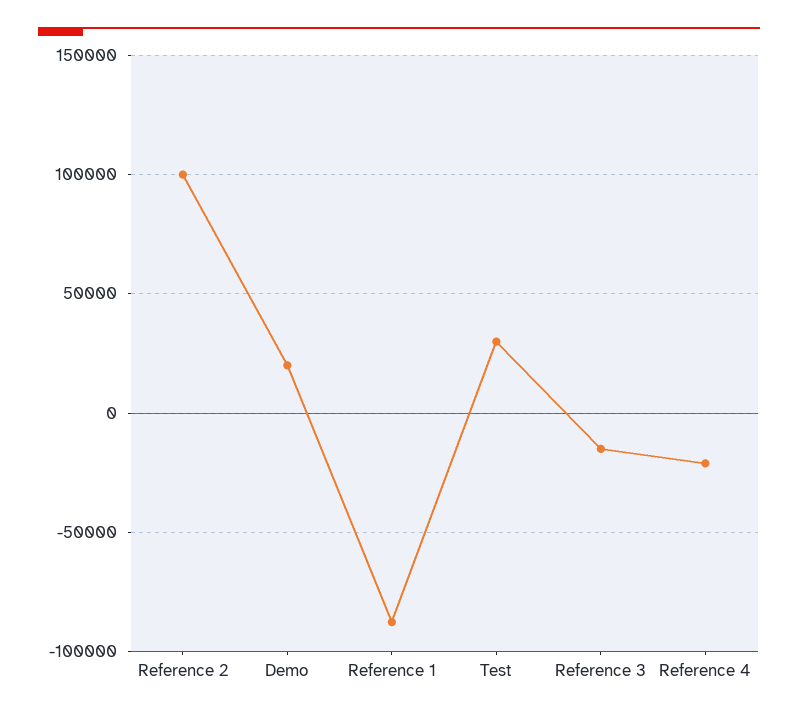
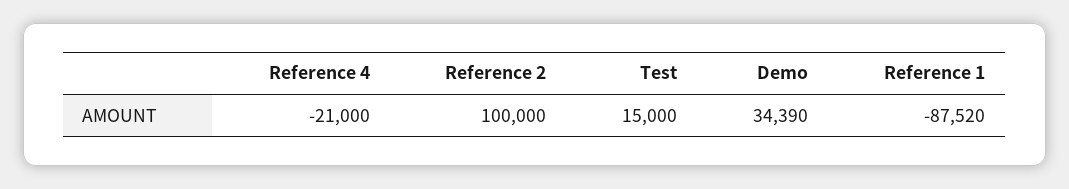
  {
    "Reference 2": 100000,
-   "Demo": 20000,
+   "Demo": 34390,
    "Reference 1": -87520,
-   "Test": 30000,
+   "Test": 15000,
-   "Reference 3": -15000,
    "Reference 4": -21000
  }

